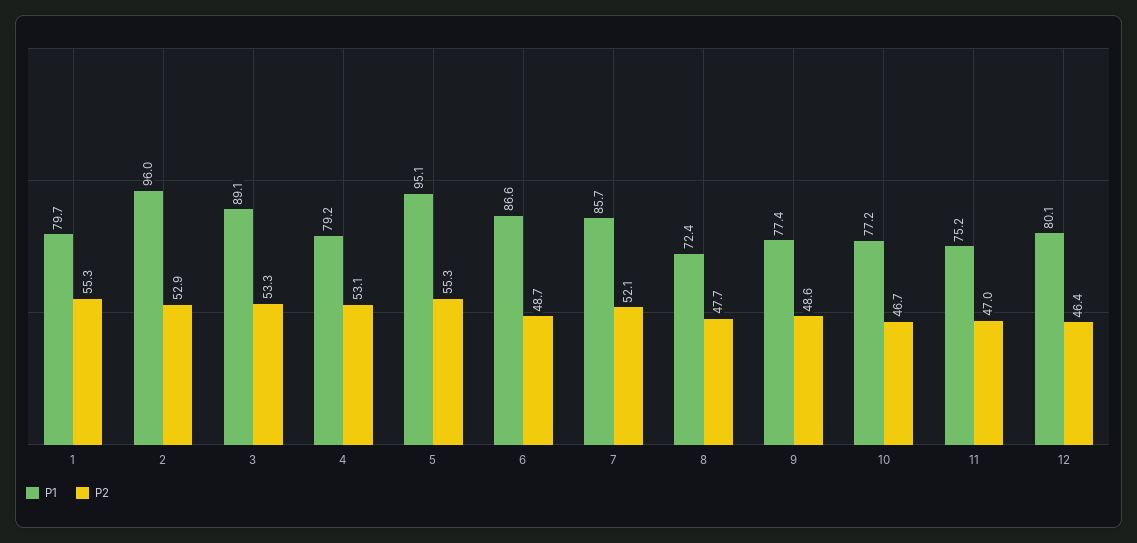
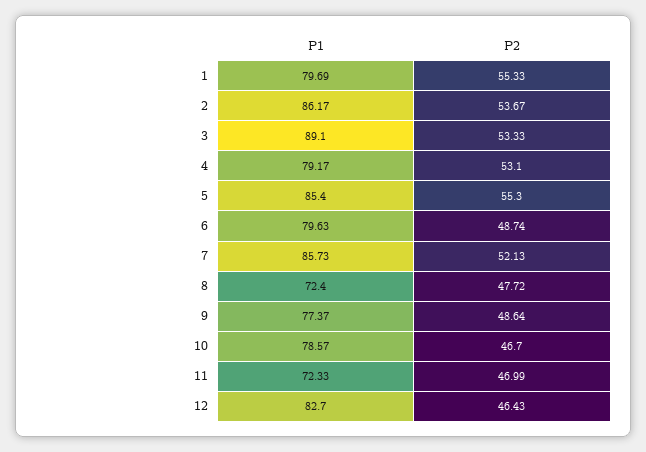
  {
    "P1": {
      "1": 79.69,
-     "2": 96,
+     "2": 86.17,
      "3": 89.1,
      "4": 79.17,
-     "5": 95.1,
+     "5": 85.4,
-     "6": 86.6,
+     "6": 79.63,
      "7": 85.73,
      "8": 72.4,
      "9": 77.37,
-     "10": 77.2,
+     "10": 78.57,
-     "11": 75.2,
+     "11": 72.33,
-     "12": 80.1
+     "12": 82.7
    },
    "P2": {
      "1": 55.33,
-     "2": 52.9,
+     "2": 53.67,
      "3": 53.33,
      "4": 53.1,
      "5": 55.3,
      "6": 48.74,
      "7": 52.13,
      "8": 47.72,
      "9": 48.64,
      "10": 46.7,
      "11": 46.99,
      "12": 46.43
    }
  }

